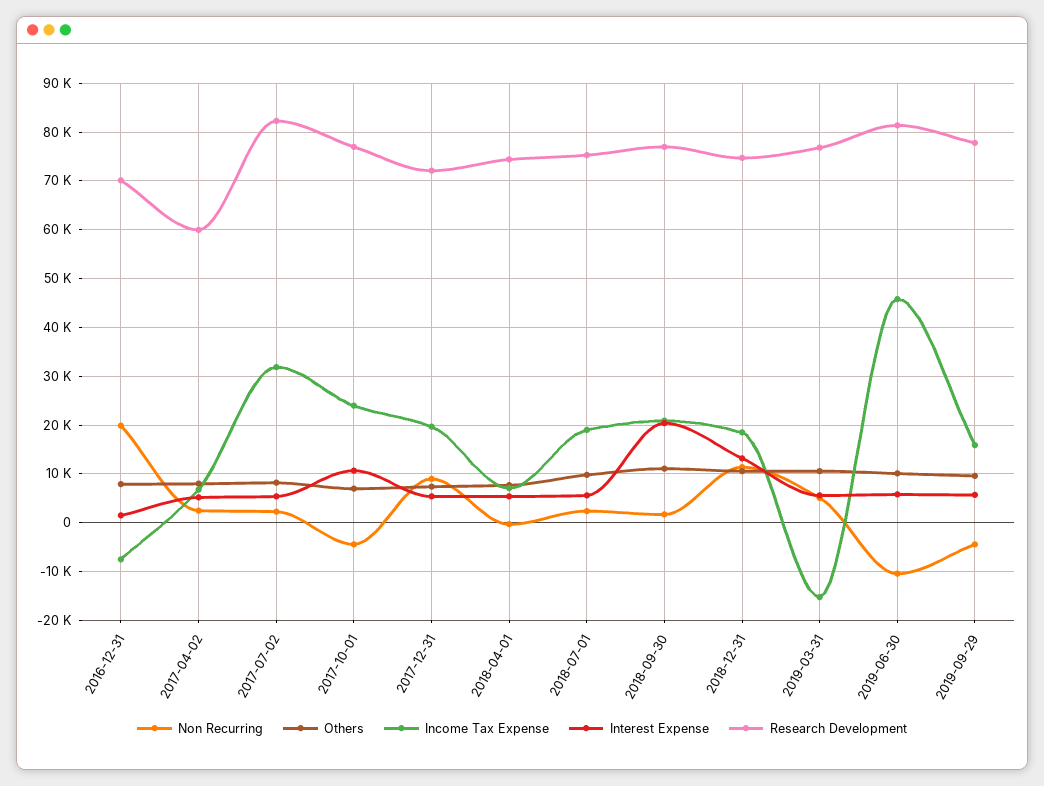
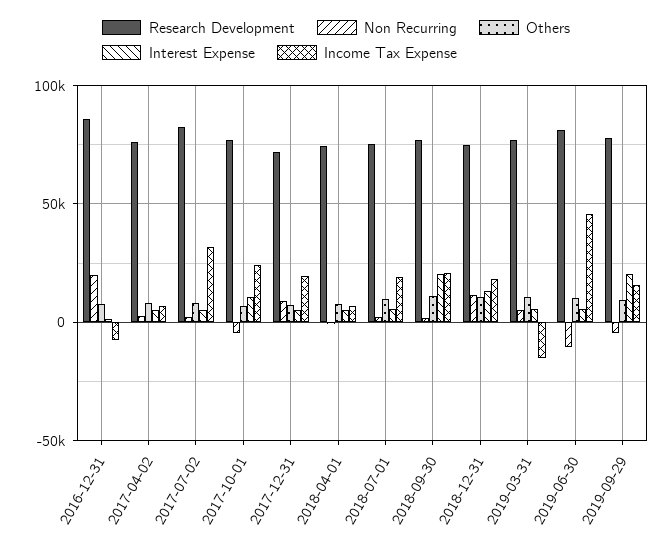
  {
    "Non Recurring": {
      "2016-12-31": 20000,
      "2017-04-02": 2000,
      "2017-07-02": 2000,
      "2017-10-01": -4000,
      "2017-12-31": 10000,
      "2018-04-01": 0,
      "2018-07-01": 2000,
      "2018-09-30": 2000,
      "2018-12-31": 12000,
      "2019-03-31": 6000,
      "2019-06-30": -10000,
      "2019-09-29": -4000
    },
    "Others": {
      "2016-12-31": 8000,
      "2017-04-02": 8000,
      "2017-07-02": 8000,
      "2017-10-01": 8000,
      "2017-12-31": 8000,
      "2018-04-01": 8000,
      "2018-07-01": 10000,
      "2018-09-30": 12000,
      "2018-12-31": 10000,
      "2019-03-31": 10000,
      "2019-06-30": 10000,
      "2019-09-29": 10000
    },
    "Income Tax Expense": {
      "2016-12-31": -8000,
      "2017-04-02": 6000,
      "2017-07-02": 32000,
      "2017-10-01": 24000,
      "2017-12-31": 20000,
      "2018-04-01": 8000,
      "2018-07-01": 20000,
      "2018-09-30": 20000,
      "2018-12-31": 18000,
      "2019-03-31": -16000,
      "2019-06-30": 46000,
      "2019-09-29": 16000
    },
    "Interest Expense": {
      "2016-12-31": 2000,
      "2017-04-02": 6000,
      "2017-07-02": 6000,
      "2017-10-01": 10000,
      "2017-12-31": 6000,
      "2018-04-01": 6000,
      "2018-07-01": 6000,
      "2018-09-30": 20000,
      "2018-12-31": 14000,
      "2019-03-31": 6000,
      "2019-06-30": 6000,
-     "2019-09-29": 6000
+     "2019-09-29": 20000
    },
    "Research Development": {
-     "2016-12-31": 70000,
+     "2016-12-31": 85000,
-     "2017-04-02": 60000,
+     "2017-04-02": 75000,
      "2017-07-02": 82000,
      "2017-10-01": 78000,
      "2017-12-31": 72000,
      "2018-04-01": 74000,
      "2018-07-01": 76000,
      "2018-09-30": 78000,
      "2018-12-31": 74000,
      "2019-03-31": 76000,
      "2019-06-30": 82000,
      "2019-09-29": 78000
    }
  }

